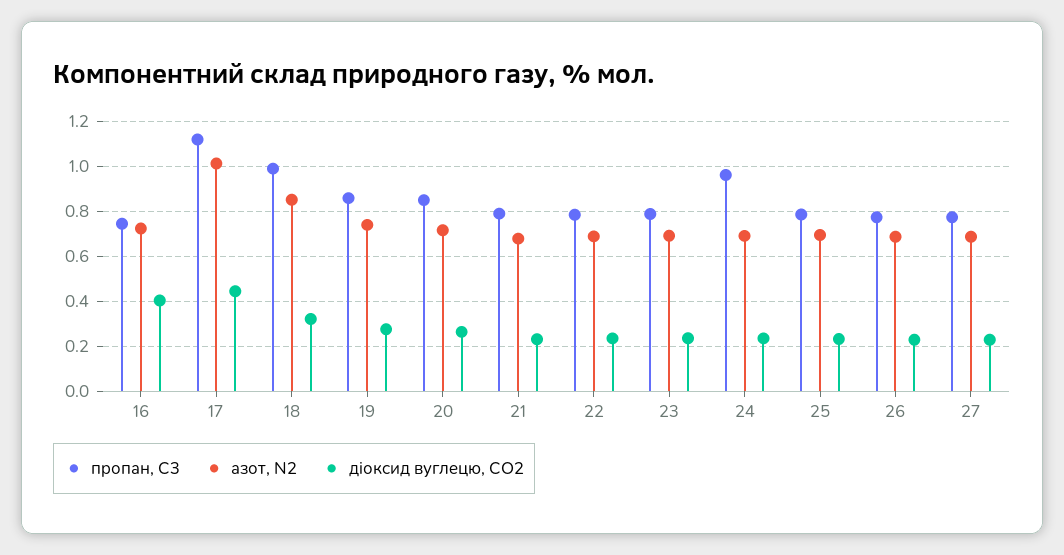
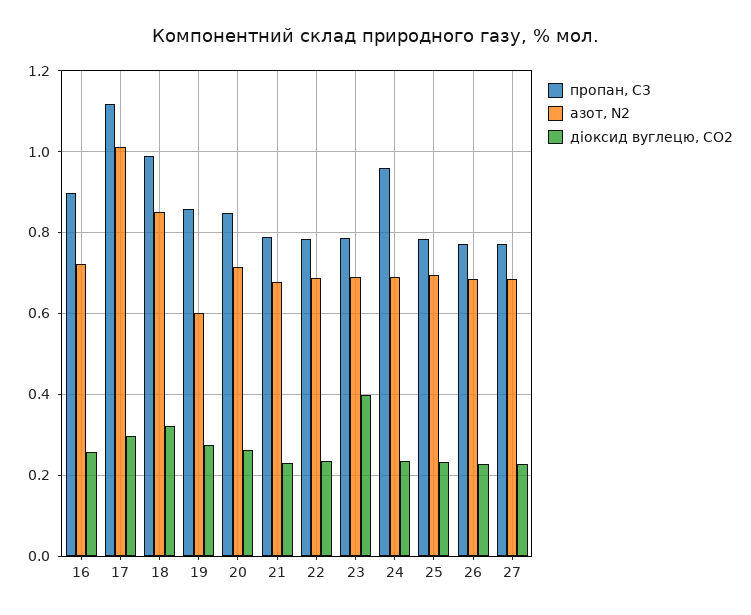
  {
    "пропан, С3": {
-     "16": 0.75,
+     "16": 0.9,
      "17": 1.12,
      "18": 0.98,
      "19": 0.86,
      "20": 0.84,
      "21": 0.78,
      "22": 0.78,
      "23": 0.78,
      "24": 0.96,
      "25": 0.78,
      "26": 0.78,
      "27": 0.78
    },
    "азот, N2": {
      "16": 0.72,
      "17": 1.02,
      "18": 0.86,
-     "19": 0.75,
+     "19": 0.6,
      "20": 0.72,
      "21": 0.68,
      "22": 0.68,
      "23": 0.7,
      "24": 0.7,
      "25": 0.7,
      "26": 0.68,
      "27": 0.68
    },
    "діоксид вуглецю, CО2": {
-     "16": 0.4,
+     "16": 0.26,
-     "17": 0.45,
+     "17": 0.3,
      "18": 0.32,
      "19": 0.28,
      "20": 0.26,
      "21": 0.24,
      "22": 0.24,
-     "23": 0.25,
+     "23": 0.4,
      "24": 0.24,
      "25": 0.24,
      "26": 0.22,
      "27": 0.22
    }
  }

